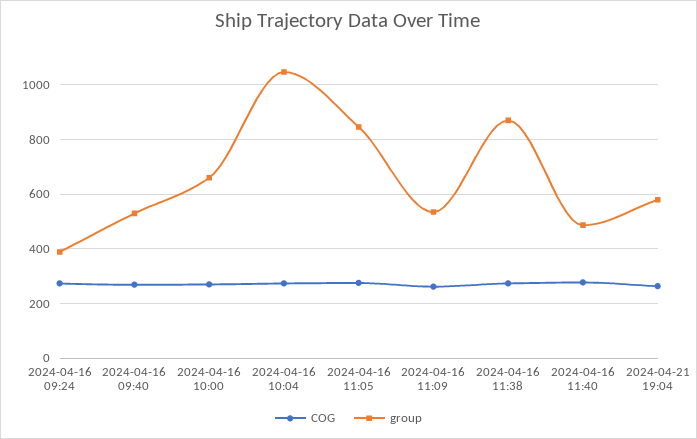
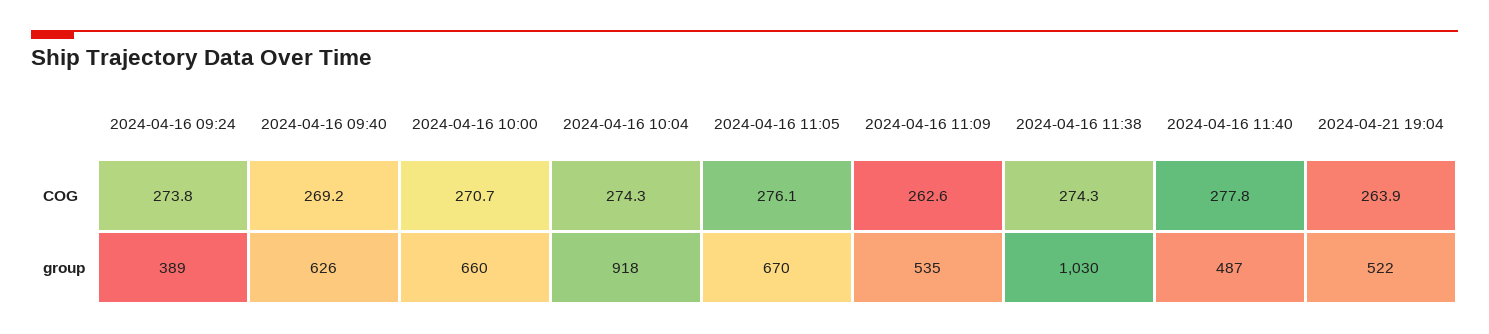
  {
    "COG": {
      "2024-04-16 09:24": 273.8,
      "2024-04-16 09:40": 269.2,
      "2024-04-16 10:00": 270.7,
      "2024-04-16 10:04": 274.3,
      "2024-04-16 11:05": 276.1,
      "2024-04-16 11:09": 262.6,
      "2024-04-16 11:38": 274.3,
      "2024-04-16 11:40": 277.8,
      "2024-04-21 19:04": 263.9
    },
    "group": {
      "2024-04-16 09:24": 389,
-     "2024-04-16 09:40": 525,
+     "2024-04-16 09:40": 626,
      "2024-04-16 10:00": 660,
-     "2024-04-16 10:04": 1050,
+     "2024-04-16 10:04": 918,
-     "2024-04-16 11:05": 850,
+     "2024-04-16 11:05": 670,
      "2024-04-16 11:09": 535,
-     "2024-04-16 11:38": 875,
+     "2024-04-16 11:38": 1030,
      "2024-04-16 11:40": 487,
-     "2024-04-21 19:04": 575
+     "2024-04-21 19:04": 522
    }
  }

